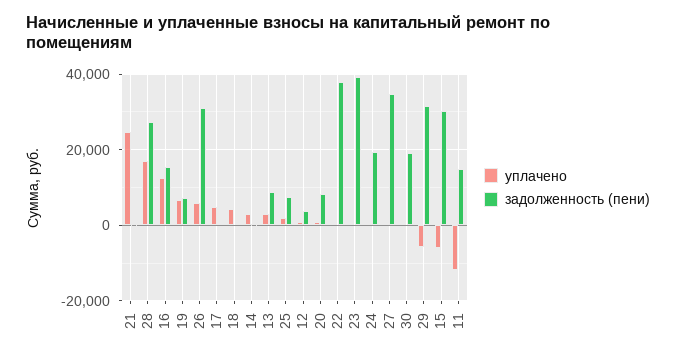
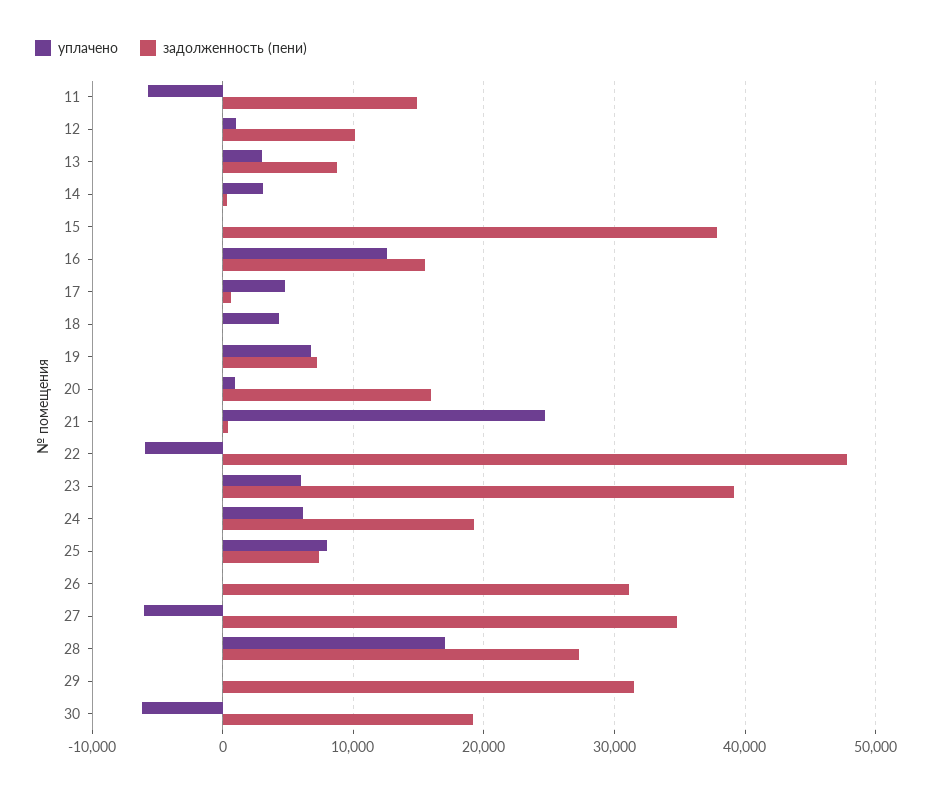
  {
    "уплачено": {
      "21": 25000,
      "28": 17000,
      "16": 13000,
      "19": 7000,
-     "26": 6000,
+     "26": 0,
      "17": 5000,
      "18": 4000,
      "14": 3000,
      "13": 3000,
-     "25": 2000,
+     "25": 8000,
      "12": 1000,
      "20": 1000,
-     "22": 0,
+     "22": -6000,
-     "23": 0,
+     "23": 6000,
-     "24": 0,
+     "24": 6000,
-     "27": 0,
+     "27": -6000,
-     "30": 0,
+     "30": -6000,
-     "29": -6000,
+     "29": 0,
-     "15": -6000,
+     "15": 0,
-     "11": -12000
+     "11": -6000
    },
    "задолженность (пени)": {
      "21": 0,
      "28": 27000,
      "16": 15000,
      "19": 7000,
      "26": 31000,
      "17": 1000,
      "18": 0,
      "14": 0,
      "13": 9000,
      "25": 7000,
-     "12": 4000,
+     "12": 10000,
-     "20": 8000,
+     "20": 16000,
-     "22": 38000,
+     "22": 48000,
      "23": 39000,
      "24": 19000,
      "27": 35000,
      "30": 19000,
      "29": 31000,
-     "15": 30000,
+     "15": 38000,
      "11": 15000
    }
  }

